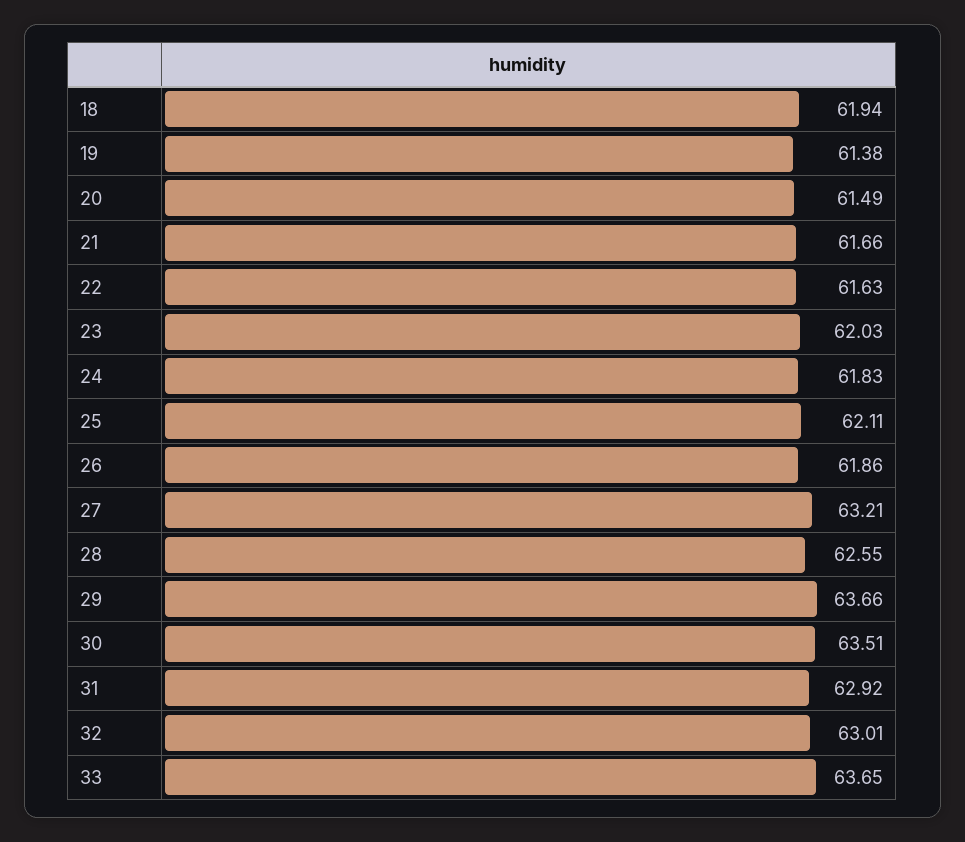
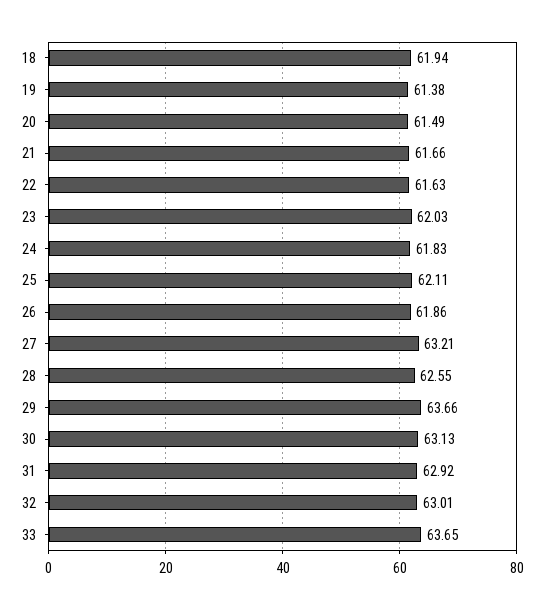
  {
    "18": 61.94,
    "19": 61.38,
    "20": 61.49,
    "21": 61.66,
    "22": 61.63,
    "23": 62.03,
    "24": 61.83,
    "25": 62.11,
    "26": 61.86,
    "27": 63.21,
    "28": 62.55,
    "29": 63.66,
-   "30": 63.51,
+   "30": 63.13,
    "31": 62.92,
    "32": 63.01,
    "33": 63.65
  }

